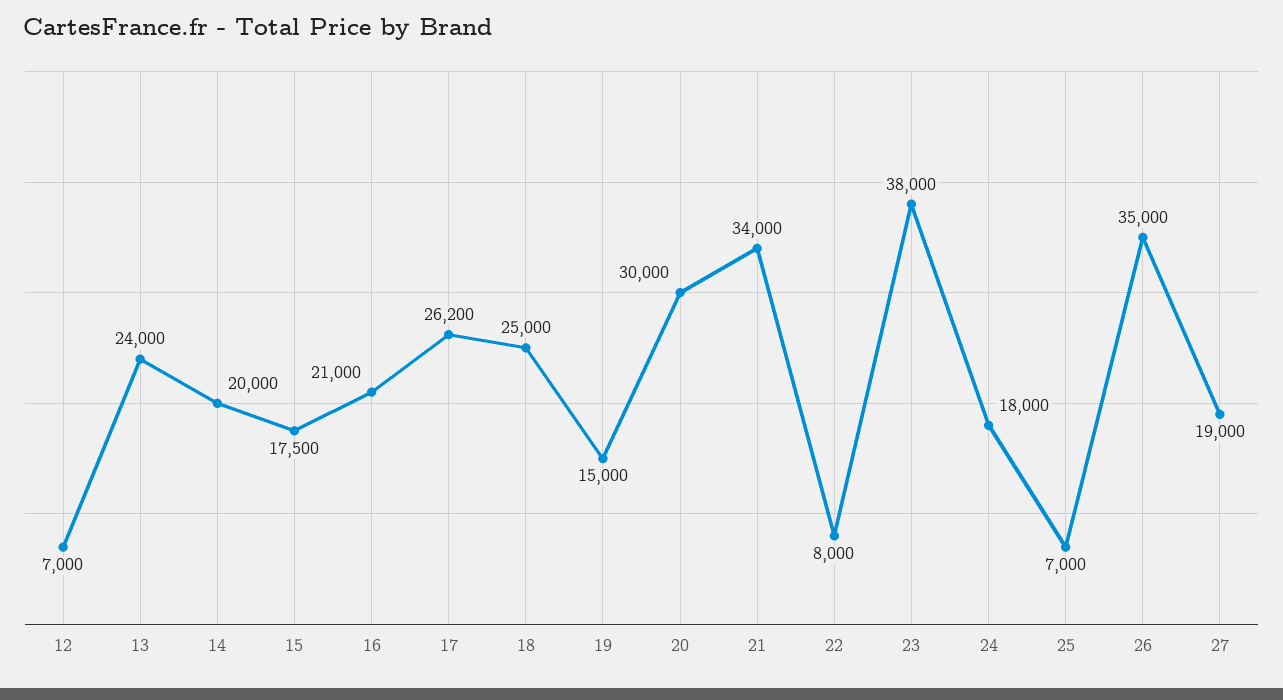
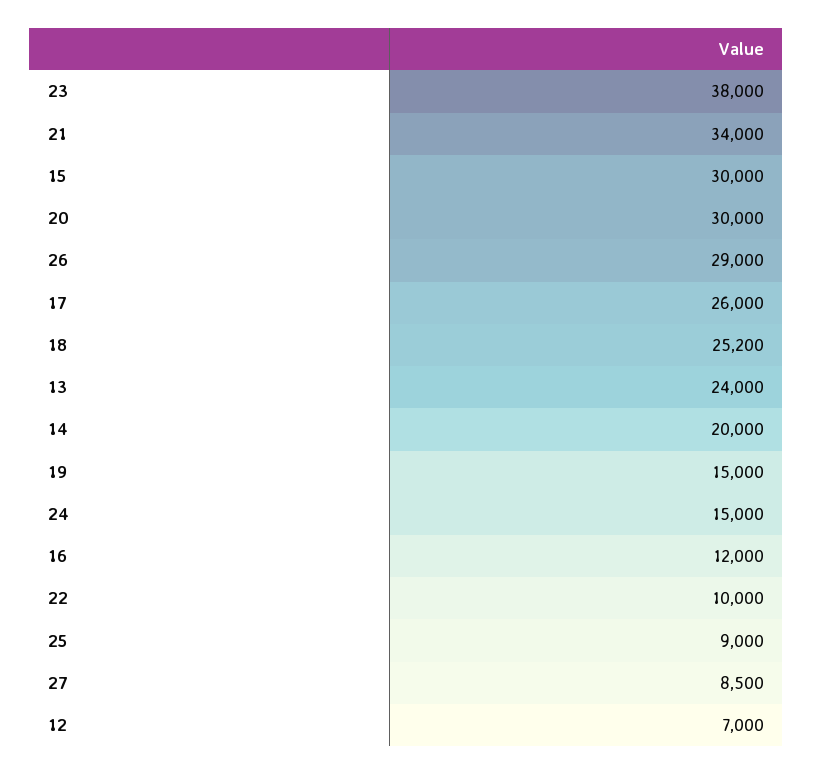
  {
    "12": 7000,
    "13": 24000,
    "14": 20000,
-   "15": 17500,
+   "15": 30000,
-   "16": 21000,
+   "16": 12000,
-   "17": 26200,
+   "17": 26000,
-   "18": 25000,
+   "18": 25200,
    "19": 15000,
    "20": 30000,
    "21": 34000,
-   "22": 8000,
+   "22": 10000,
    "23": 38000,
-   "24": 18000,
+   "24": 15000,
-   "25": 7000,
+   "25": 9000,
-   "26": 35000,
+   "26": 29000,
-   "27": 19000
+   "27": 8500
  }

